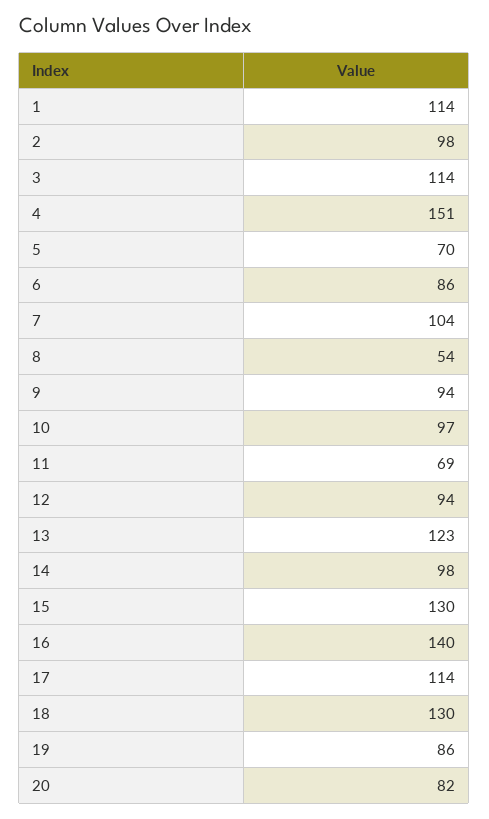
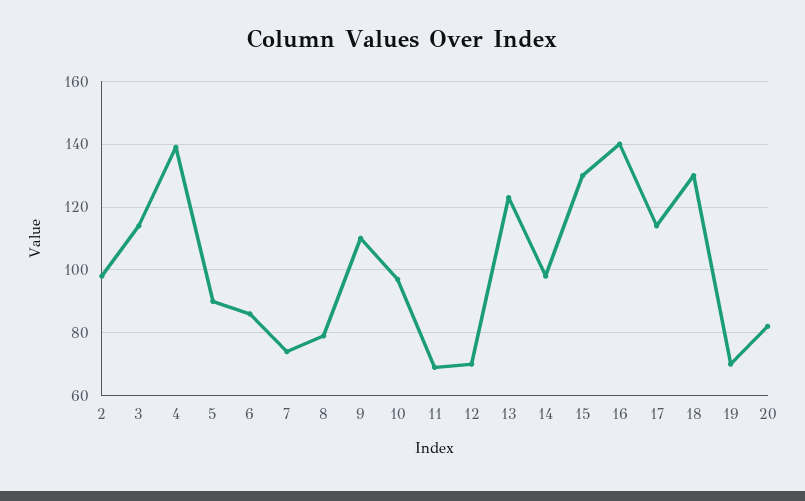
  {
-   "1": 114,
    "2": 98,
    "3": 114,
-   "4": 151,
+   "4": 140,
-   "5": 70,
+   "5": 90,
    "6": 86,
-   "7": 104,
+   "7": 75,
-   "8": 54,
+   "8": 80,
-   "9": 94,
+   "9": 110,
    "10": 97,
    "11": 69,
-   "12": 94,
+   "12": 70,
    "13": 123,
    "14": 98,
    "15": 130,
    "16": 140,
    "17": 114,
    "18": 130,
-   "19": 86,
+   "19": 70,
    "20": 82
  }

